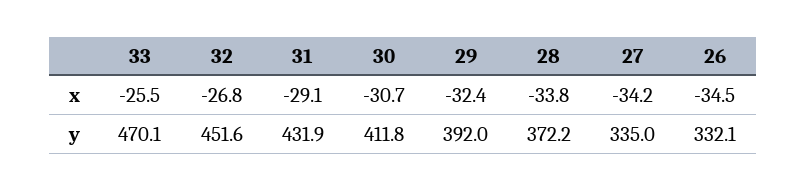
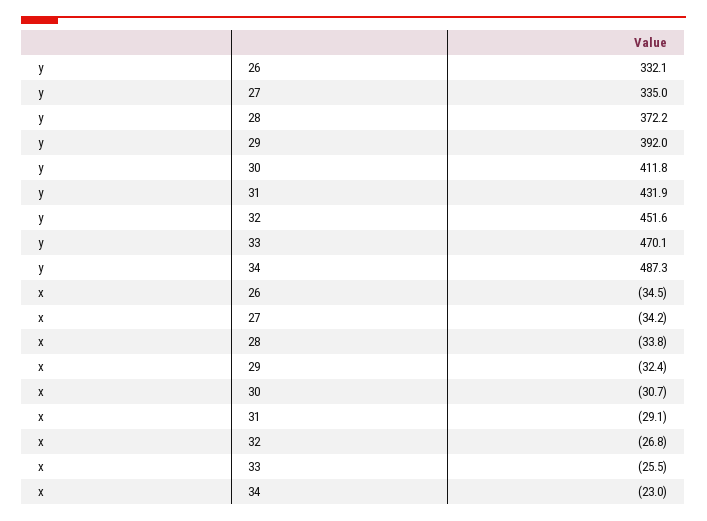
  {
    "33": {
      "x": -25.5,
      "y": 470.1
    },
    "32": {
      "x": -26.8,
      "y": 451.6
    },
    "31": {
      "x": -29.1,
      "y": 431.9
    },
    "30": {
      "x": -30.7,
      "y": 411.8
    },
    "29": {
      "x": -32.4,
      "y": 392
    },
    "28": {
      "x": -33.8,
      "y": 372.2
    },
    "27": {
      "x": -34.2,
      "y": 335
    },
    "26": {
      "x": -34.5,
      "y": 332.1
-   }
+   },
+   "34": {
+     "y": 487.3,
+     "x": -23
+   }
  }

